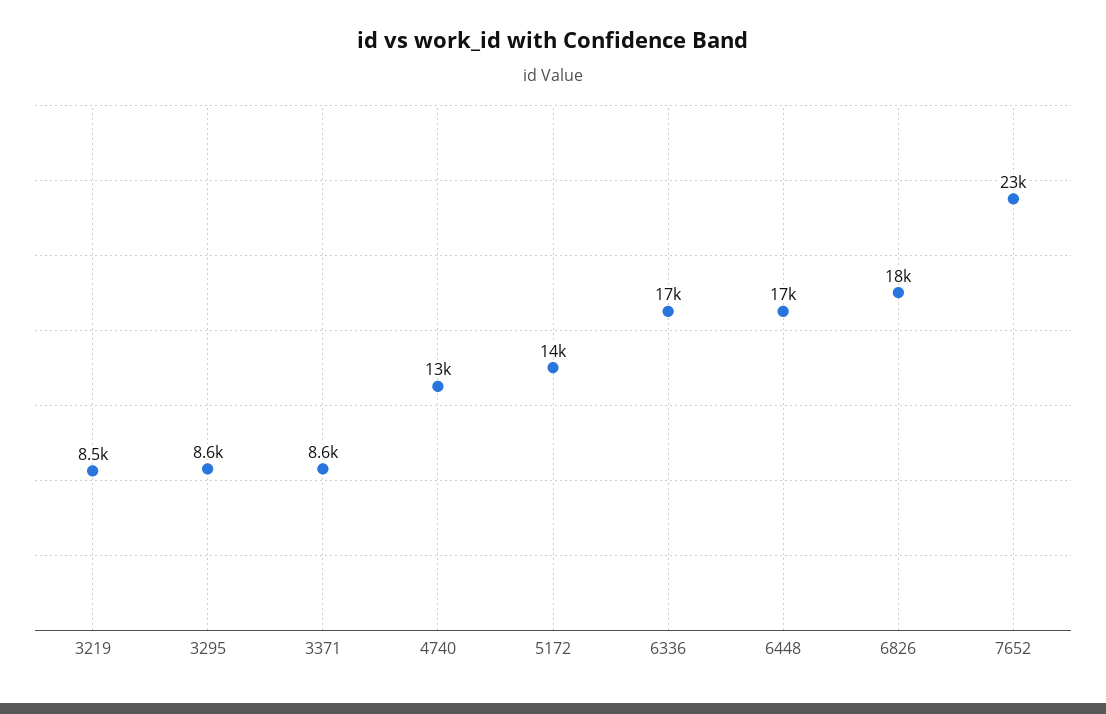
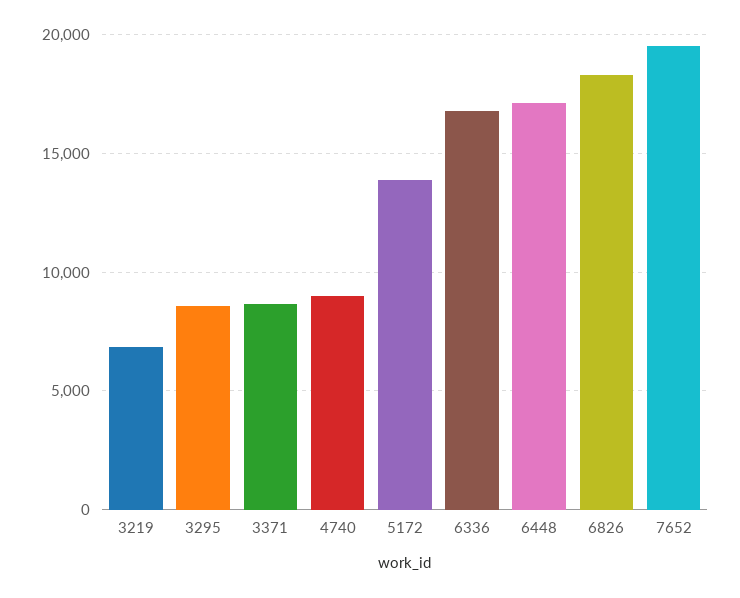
  {
-   "3219": 8500,
+   "3219": 7000,
    "3295": 8600,
    "3371": 8600,
-   "4740": 13000,
+   "4740": 9000,
    "5172": 14000,
    "6336": 17000,
    "6448": 17000,
    "6826": 18000,
-   "7652": 23000
+   "7652": 19500
  }

